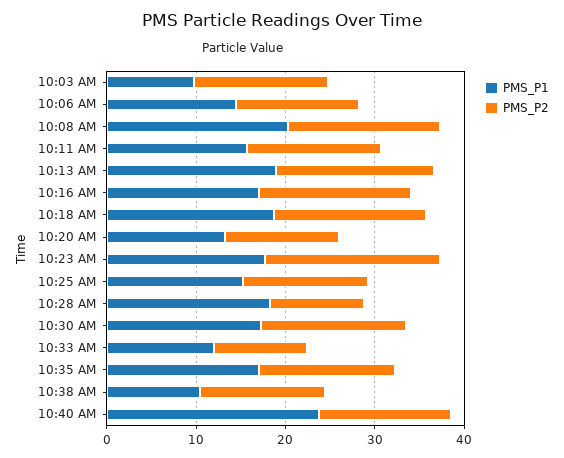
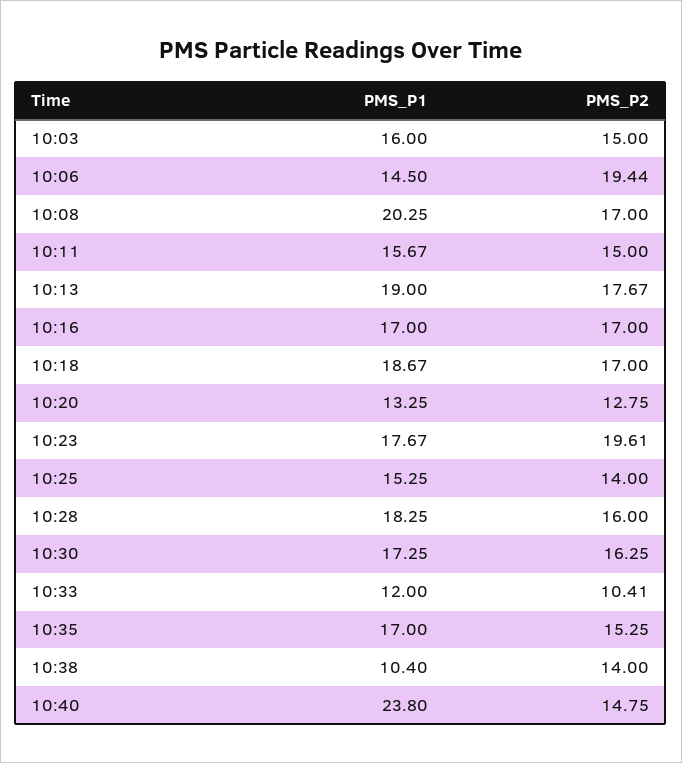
  {
    "PMS_P1": {
-     "10:03 AM": 10,
+     "10:03 AM": 16,
      "10:06 AM": 14.5,
      "10:08 AM": 20.25,
      "10:11 AM": 15.67,
      "10:13 AM": 19,
      "10:16 AM": 17,
      "10:18 AM": 18.67,
      "10:20 AM": 13.25,
      "10:23 AM": 17.67,
      "10:25 AM": 15.25,
      "10:28 AM": 18.25,
      "10:30 AM": 17.25,
      "10:33 AM": 12,
      "10:35 AM": 17,
      "10:38 AM": 10.4,
      "10:40 AM": 23.8
    },
    "PMS_P2": {
      "10:03 AM": 15,
-     "10:06 AM": 14,
+     "10:06 AM": 19.44,
      "10:08 AM": 17,
      "10:11 AM": 15,
      "10:13 AM": 17.67,
      "10:16 AM": 17,
      "10:18 AM": 17,
      "10:20 AM": 12.75,
      "10:23 AM": 19.61,
      "10:25 AM": 14,
-     "10:28 AM": 10,
+     "10:28 AM": 16,
      "10:30 AM": 16.25,
      "10:33 AM": 10.41,
      "10:35 AM": 15.25,
      "10:38 AM": 14,
      "10:40 AM": 14.75
    }
  }

